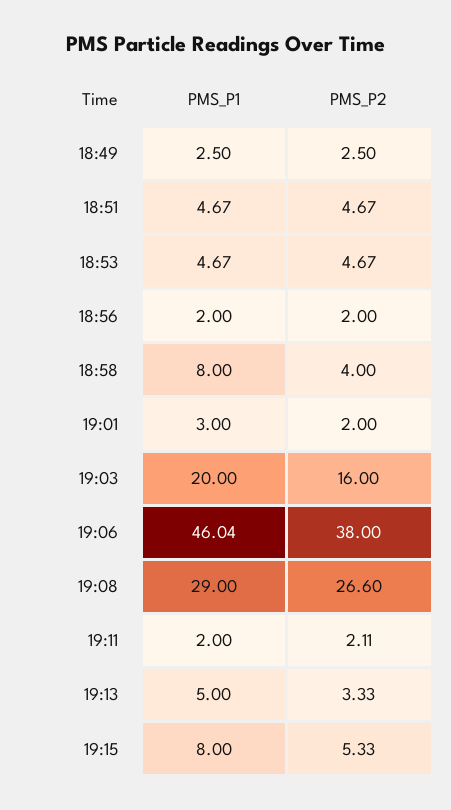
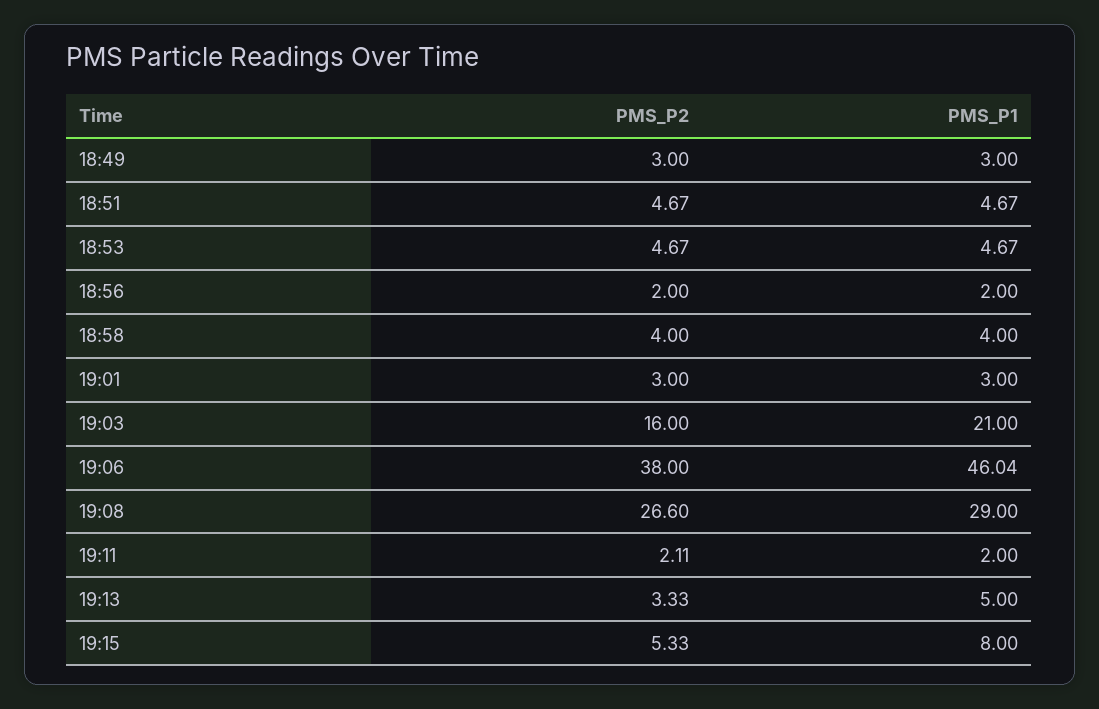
  {
    "PMS_P1": {
-     "18:49": 2.5,
+     "18:49": 3,
      "18:51": 4.67,
      "18:53": 4.67,
      "18:56": 2,
-     "18:58": 8,
+     "18:58": 4,
      "19:01": 3,
-     "19:03": 20,
+     "19:03": 21,
      "19:06": 46.04,
      "19:08": 29,
      "19:11": 2,
      "19:13": 5,
      "19:15": 8
    },
    "PMS_P2": {
-     "18:49": 2.5,
+     "18:49": 3,
      "18:51": 4.67,
      "18:53": 4.67,
      "18:56": 2,
      "18:58": 4,
-     "19:01": 2,
+     "19:01": 3,
      "19:03": 16,
      "19:06": 38,
      "19:08": 26.6,
      "19:11": 2.11,
      "19:13": 3.33,
      "19:15": 5.33
    }
  }

